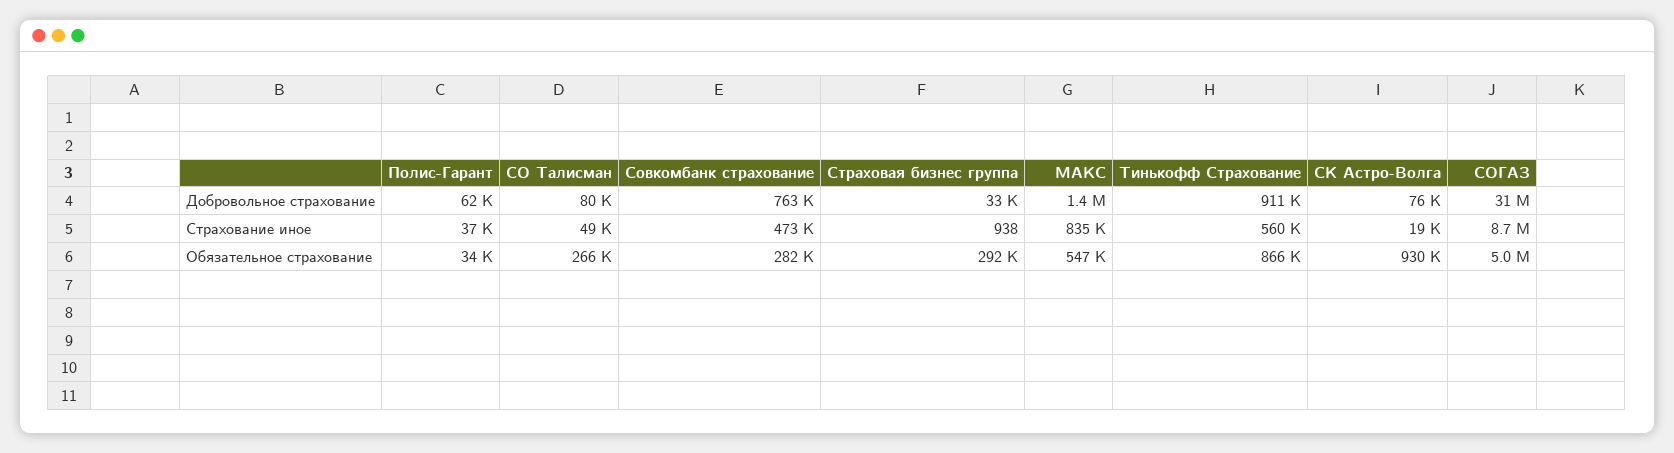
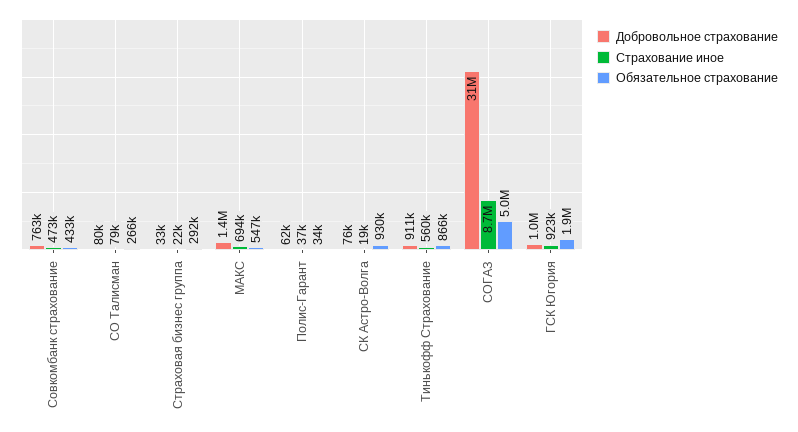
  {
    "Добровольное страхование": {
      "Полис-Гарант": 62000,
      "СО Талисман": 80000,
      "Совкомбанк страхование": 763000,
      "Страховая бизнес группа": 33000,
      "МАКС": 1400000,
      "Тинькофф Страхование": 911000,
      "СК Астро-Волга": 76000,
-     "СОГАЗ": 31000000
+     "СОГАЗ": 31000000,
+     "ГСК Югория": 1000000
    },
    "Страхование иное": {
      "Полис-Гарант": 37000,
-     "СО Талисман": 49000,
+     "СО Талисман": 79000,
      "Совкомбанк страхование": 473000,
-     "Страховая бизнес группа": 938,
+     "Страховая бизнес группа": 22000,
-     "МАКС": 835000,
+     "МАКС": 694000,
      "Тинькофф Страхование": 560000,
      "СК Астро-Волга": 19000,
-     "СОГАЗ": 8700000
+     "СОГАЗ": 8700000,
+     "ГСК Югория": 923000
    },
    "Обязательное страхование": {
      "Полис-Гарант": 34000,
      "СО Талисман": 266000,
-     "Совкомбанк страхование": 282000,
+     "Совкомбанк страхование": 433000,
      "Страховая бизнес группа": 292000,
      "МАКС": 547000,
      "Тинькофф Страхование": 866000,
      "СК Астро-Волга": 930000,
-     "СОГАЗ": 5000000
+     "СОГАЗ": 5000000,
+     "ГСК Югория": 1900000
    }
  }

